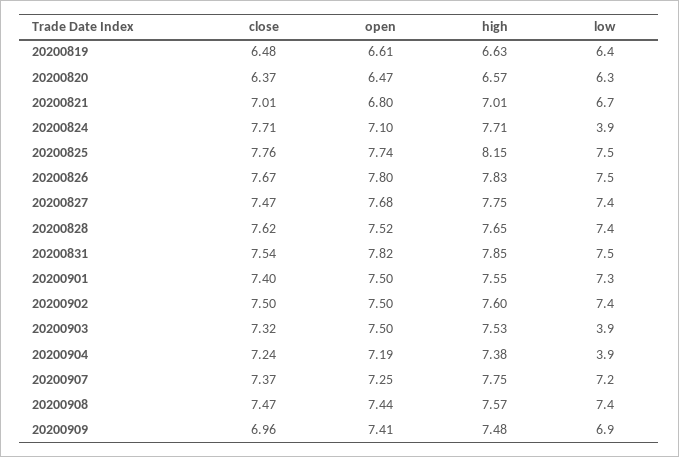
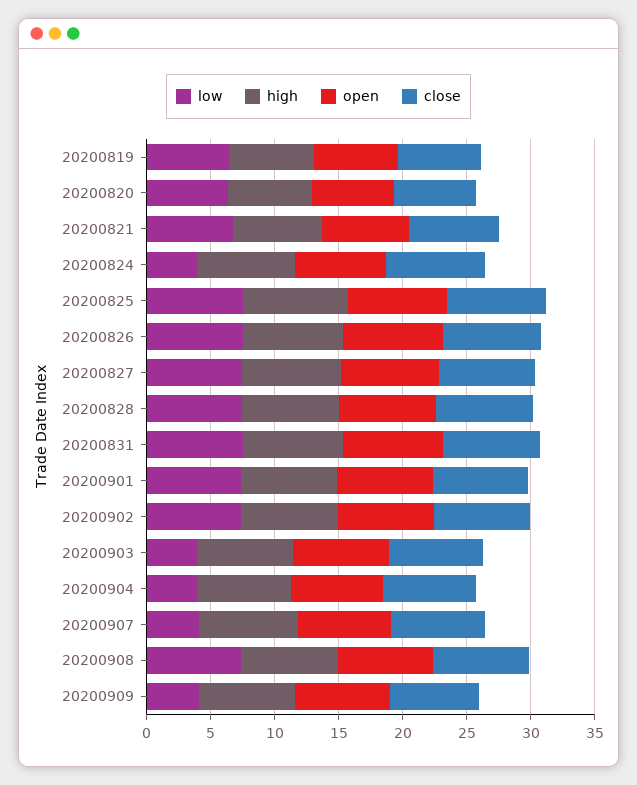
  {
    "close": {
      "20200819": 6.48,
      "20200820": 6.37,
      "20200821": 7.01,
      "20200824": 7.71,
      "20200825": 7.76,
      "20200826": 7.67,
      "20200827": 7.47,
      "20200828": 7.62,
      "20200831": 7.54,
      "20200901": 7.4,
      "20200902": 7.5,
      "20200903": 7.32,
      "20200904": 7.24,
      "20200907": 7.37,
      "20200908": 7.47,
      "20200909": 6.96
    },
    "open": {
      "20200819": 6.61,
      "20200820": 6.47,
      "20200821": 6.8,
      "20200824": 7.1,
      "20200825": 7.74,
      "20200826": 7.8,
      "20200827": 7.68,
      "20200828": 7.52,
      "20200831": 7.82,
      "20200901": 7.5,
      "20200902": 7.5,
      "20200903": 7.5,
      "20200904": 7.19,
      "20200907": 7.25,
      "20200908": 7.44,
      "20200909": 7.41
    },
    "high": {
      "20200819": 6.63,
      "20200820": 6.57,
      "20200821": 7.01,
      "20200824": 7.71,
      "20200825": 8.15,
      "20200826": 7.83,
      "20200827": 7.75,
      "20200828": 7.65,
      "20200831": 7.85,
      "20200901": 7.55,
      "20200902": 7.6,
      "20200903": 7.53,
      "20200904": 7.38,
      "20200907": 7.75,
      "20200908": 7.57,
      "20200909": 7.48
    },
    "low": {
      "20200819": 6.4,
      "20200820": 6.3,
      "20200821": 6.7,
      "20200824": 3.9,
      "20200825": 7.5,
      "20200826": 7.5,
      "20200827": 7.4,
      "20200828": 7.4,
      "20200831": 7.5,
      "20200901": 7.3,
      "20200902": 7.4,
      "20200903": 3.9,
      "20200904": 3.9,
-     "20200907": 7.2,
+     "20200907": 4,
      "20200908": 7.4,
-     "20200909": 6.9
+     "20200909": 4
    }
  }

